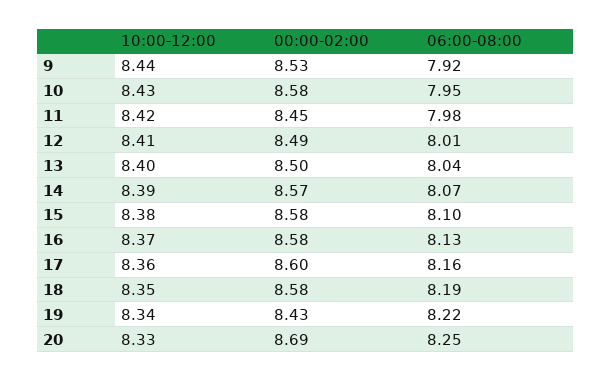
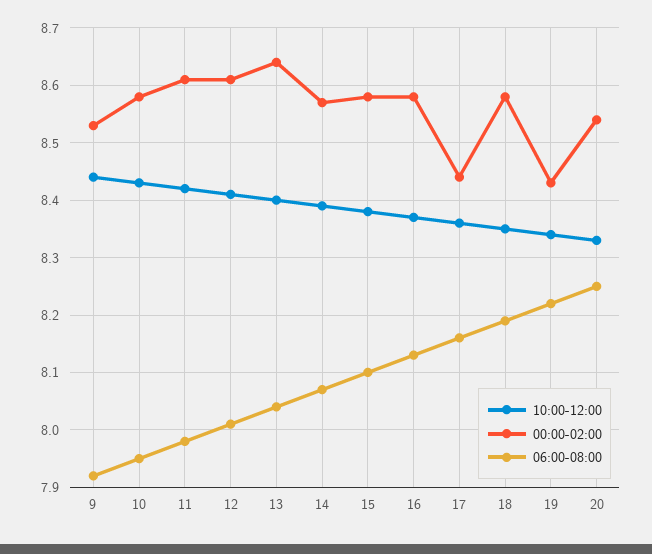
  {
    "10:00-12:00": {
      "9": 8.44,
      "10": 8.43,
      "11": 8.42,
      "12": 8.41,
      "13": 8.4,
      "14": 8.39,
      "15": 8.38,
      "16": 8.37,
      "17": 8.36,
      "18": 8.35,
      "19": 8.34,
      "20": 8.33
    },
    "00:00-02:00": {
      "9": 8.53,
      "10": 8.58,
-     "11": 8.45,
+     "11": 8.6,
-     "12": 8.49,
+     "12": 8.6,
-     "13": 8.5,
+     "13": 8.65,
      "14": 8.57,
      "15": 8.58,
      "16": 8.58,
-     "17": 8.6,
+     "17": 8.45,
      "18": 8.58,
      "19": 8.43,
-     "20": 8.69
+     "20": 8.55
    },
    "06:00-08:00": {
      "9": 7.92,
      "10": 7.95,
      "11": 7.98,
      "12": 8.01,
      "13": 8.04,
      "14": 8.07,
      "15": 8.1,
      "16": 8.13,
      "17": 8.16,
      "18": 8.19,
      "19": 8.22,
      "20": 8.25
    }
  }

